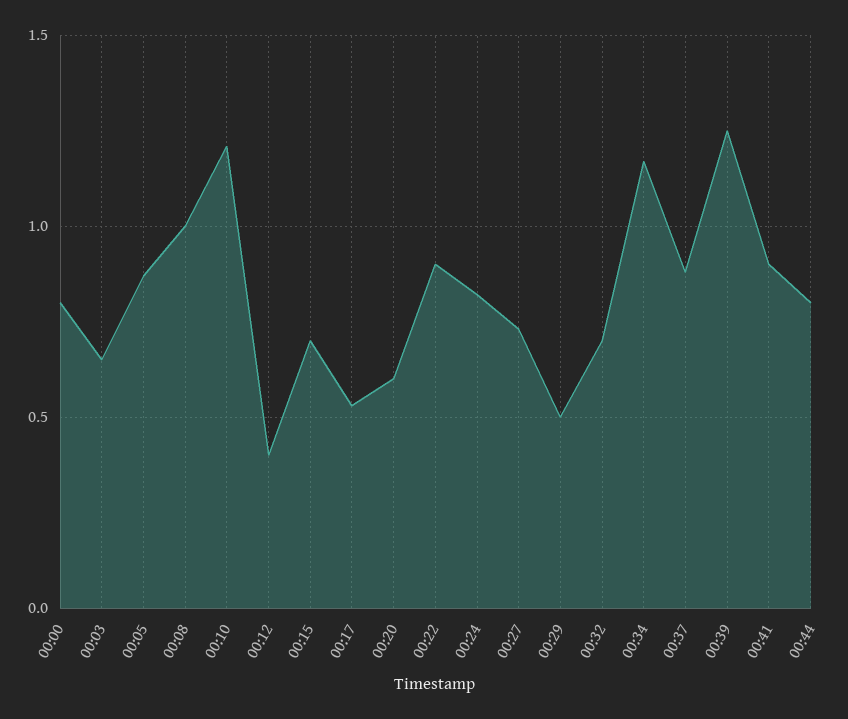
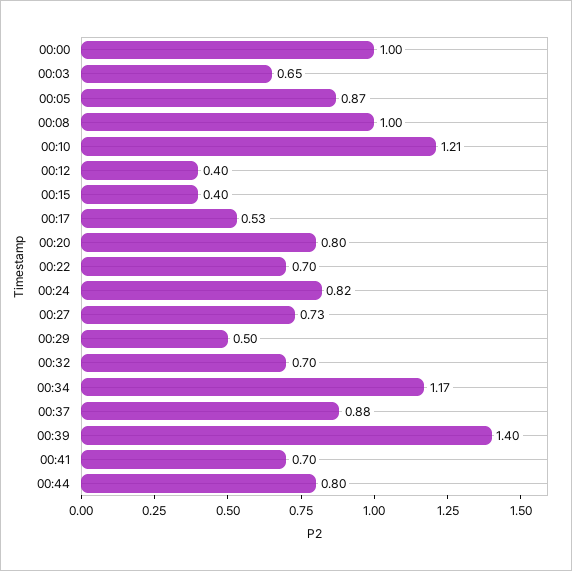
  {
-   "00:00": 0.8,
+   "00:00": 1,
    "00:03": 0.65,
    "00:05": 0.87,
    "00:08": 1,
    "00:10": 1.21,
    "00:12": 0.4,
-   "00:15": 0.7,
+   "00:15": 0.4,
    "00:17": 0.53,
-   "00:20": 0.6,
+   "00:20": 0.8,
-   "00:22": 0.9,
+   "00:22": 0.7,
    "00:24": 0.82,
    "00:27": 0.73,
    "00:29": 0.5,
    "00:32": 0.7,
    "00:34": 1.17,
    "00:37": 0.88,
-   "00:39": 1.25,
+   "00:39": 1.4,
-   "00:41": 0.9,
+   "00:41": 0.7,
    "00:44": 0.8
  }

